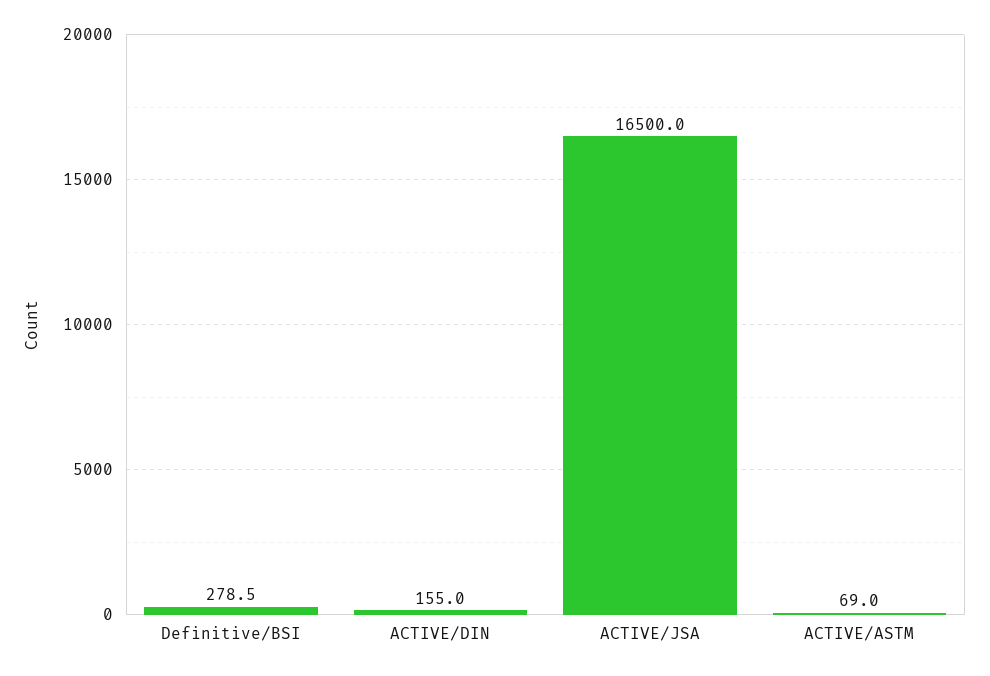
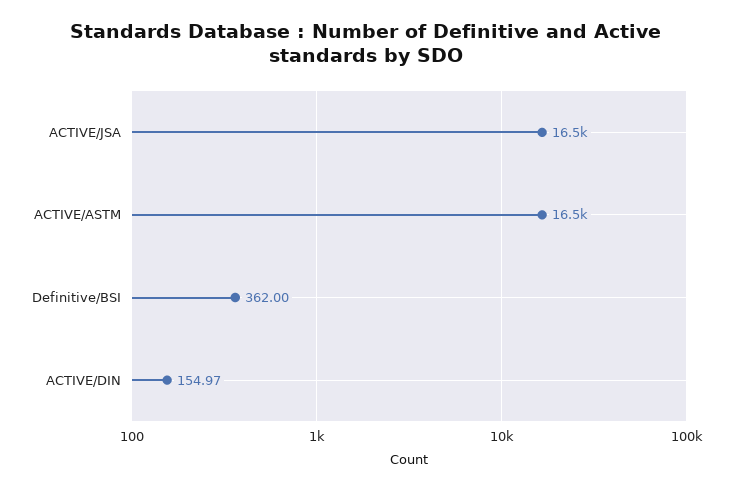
  {
-   "Definitive/BSI": 278.5,
+   "Definitive/BSI": 362,
    "ACTIVE/DIN": 154.97,
    "ACTIVE/JSA": 16500,
-   "ACTIVE/ASTM": 69
+   "ACTIVE/ASTM": 16500
  }

